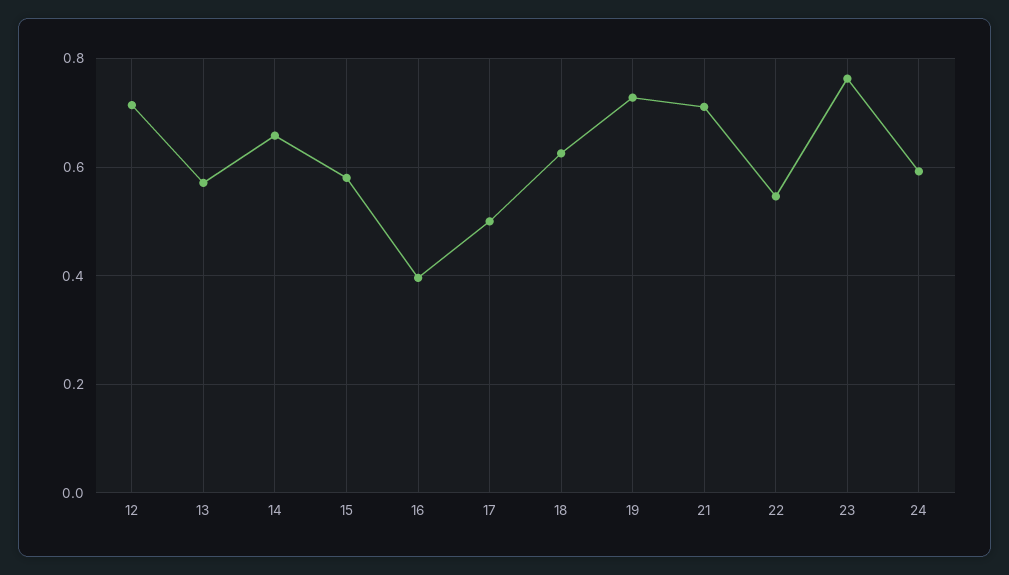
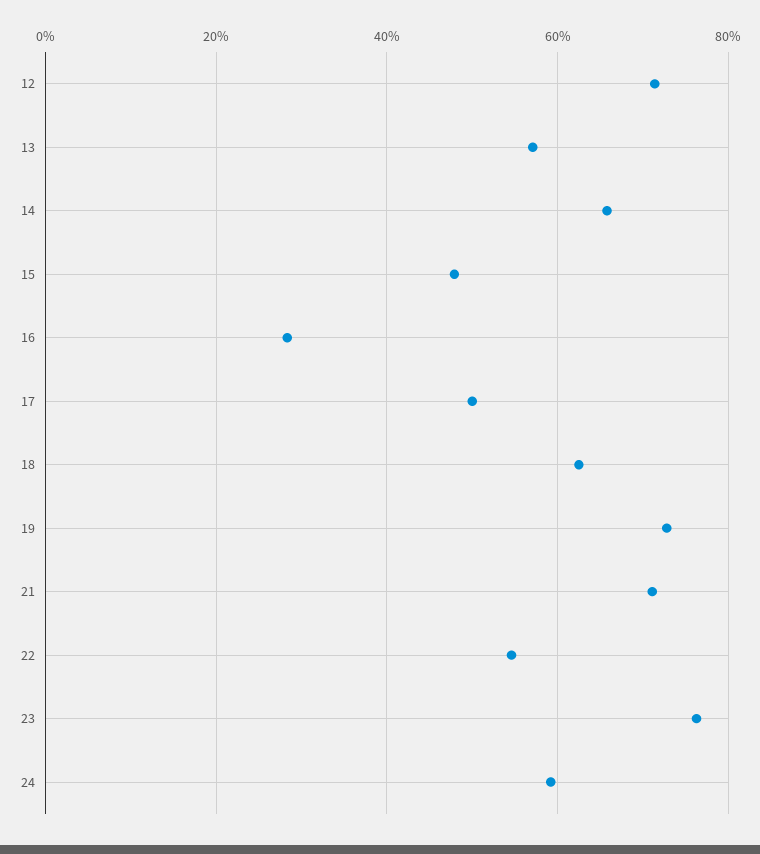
  {
    "12": 0.72,
    "13": 0.58,
    "14": 0.66,
-   "15": 0.58,
+   "15": 0.48,
-   "16": 0.4,
+   "16": 0.28,
    "17": 0.5,
    "18": 0.62,
    "19": 0.72,
    "21": 0.72,
    "22": 0.54,
    "23": 0.76,
    "24": 0.6
  }

